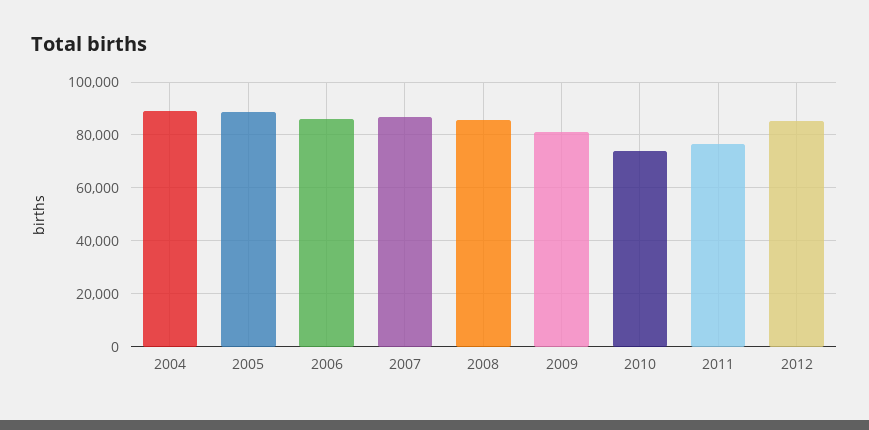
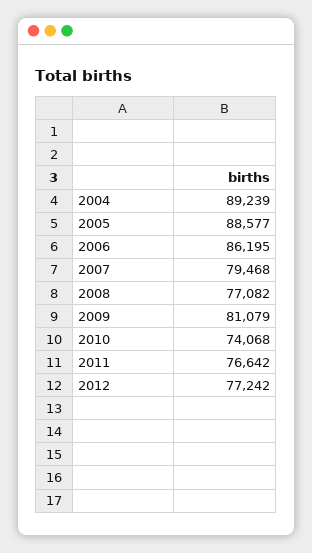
  {
    "2004": 89239,
    "2005": 88577,
    "2006": 86195,
-   "2007": 87500,
+   "2007": 79468,
-   "2008": 85000,
+   "2008": 77082,
    "2009": 81079,
    "2010": 74068,
    "2011": 76642,
-   "2012": 85000
+   "2012": 77242
  }

